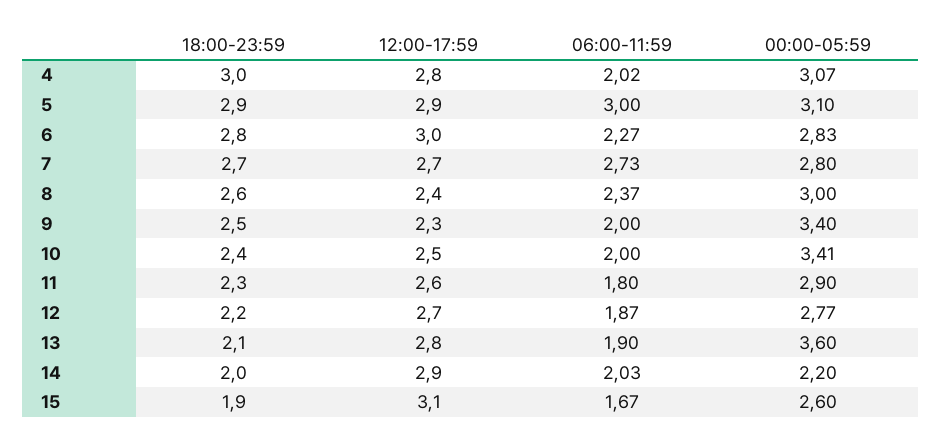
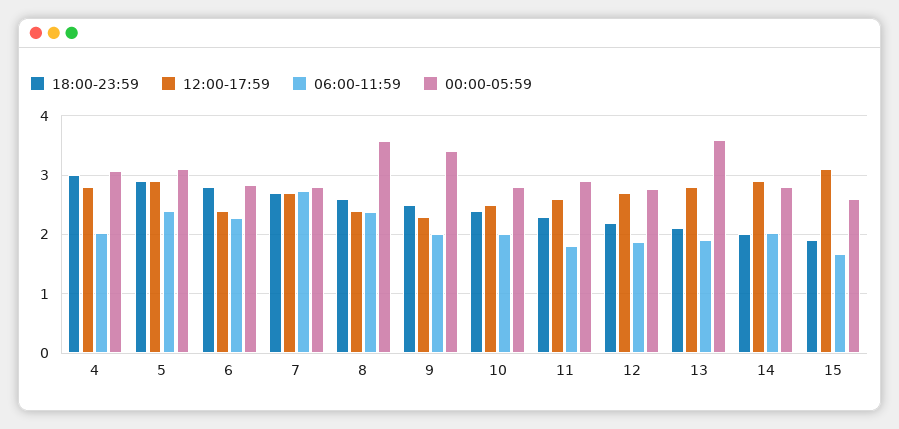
  {
    "18:00-23:59": {
      "4": 3,
      "5": 2.9,
      "6": 2.8,
      "7": 2.7,
      "8": 2.6,
      "9": 2.5,
      "10": 2.4,
      "11": 2.3,
      "12": 2.2,
      "13": 2.1,
      "14": 2,
      "15": 1.9
    },
    "12:00-17:59": {
      "4": 2.8,
      "5": 2.9,
-     "6": 3,
+     "6": 2.4,
      "7": 2.7,
      "8": 2.4,
      "9": 2.3,
      "10": 2.5,
      "11": 2.6,
      "12": 2.7,
      "13": 2.8,
      "14": 2.9,
      "15": 3.1
    },
    "06:00-11:59": {
      "4": 2.02,
-     "5": 3,
+     "5": 2.4,
      "6": 2.27,
      "7": 2.73,
      "8": 2.37,
      "9": 2,
      "10": 2,
      "11": 1.8,
      "12": 1.87,
      "13": 1.9,
      "14": 2.03,
      "15": 1.67
    },
    "00:00-05:59": {
      "4": 3.07,
      "5": 3.1,
      "6": 2.83,
      "7": 2.8,
-     "8": 3,
+     "8": 3.6,
      "9": 3.4,
-     "10": 3.41,
+     "10": 2.8,
      "11": 2.9,
      "12": 2.77,
      "13": 3.6,
-     "14": 2.2,
+     "14": 2.8,
      "15": 2.6
    }
  }

